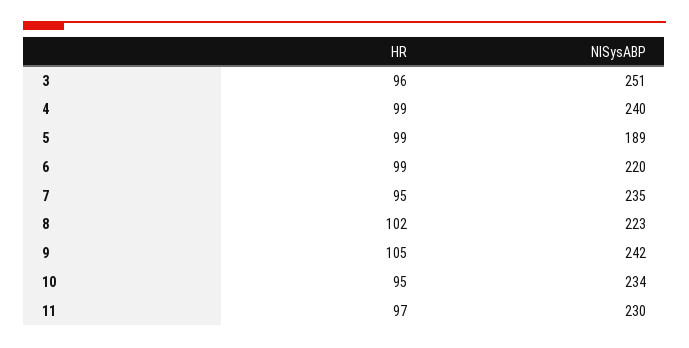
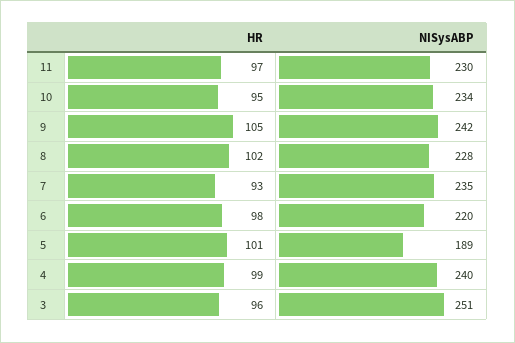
  {
    "HR": {
      "3": 96,
      "4": 99,
-     "5": 99,
+     "5": 101,
-     "6": 99,
+     "6": 98,
-     "7": 95,
+     "7": 93,
      "8": 102,
      "9": 105,
      "10": 95,
      "11": 97
    },
    "NISysABP": {
      "3": 251,
      "4": 240,
      "5": 189,
      "6": 220,
      "7": 235,
-     "8": 223,
+     "8": 228,
      "9": 242,
      "10": 234,
      "11": 230
    }
  }

